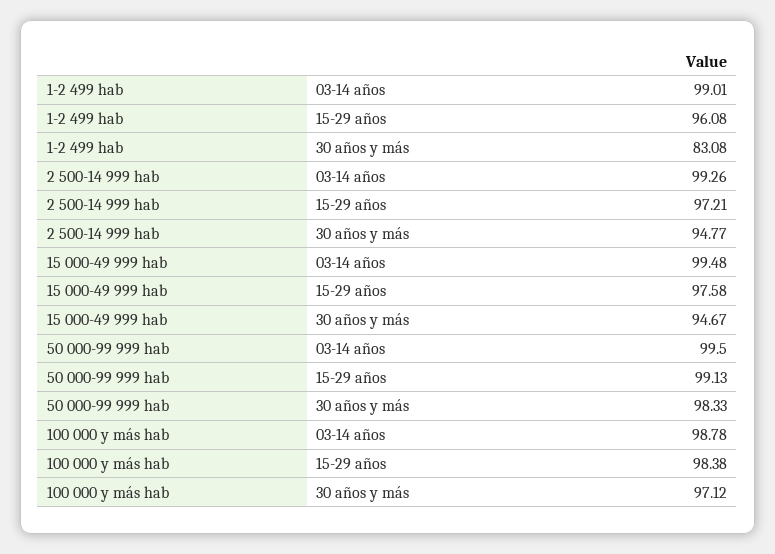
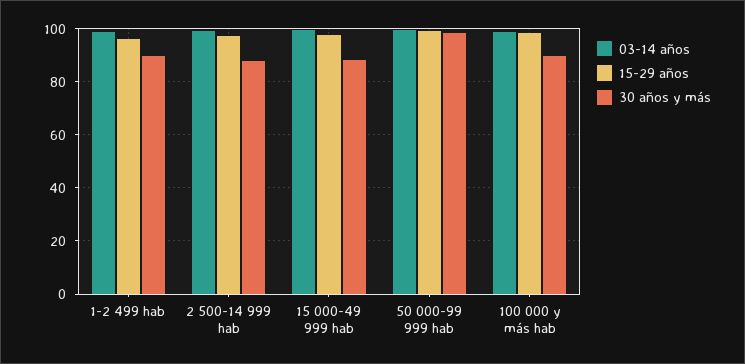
  {
    "03-14 años": {
      "1-2 499 hab": 99.01,
      "2 500-14 999 hab": 99.26,
      "15 000-49 999 hab": 99.48,
      "50 000-99 999 hab": 99.5,
      "100 000 y más hab": 98.78
    },
    "15-29 años": {
      "1-2 499 hab": 96.08,
      "2 500-14 999 hab": 97.21,
      "15 000-49 999 hab": 97.58,
      "50 000-99 999 hab": 99.13,
      "100 000 y más hab": 98.38
    },
    "30 años y más": {
-     "1-2 499 hab": 83.08,
+     "1-2 499 hab": 90,
-     "2 500-14 999 hab": 94.77,
+     "2 500-14 999 hab": 87.5,
-     "15 000-49 999 hab": 94.67,
+     "15 000-49 999 hab": 87.5,
      "50 000-99 999 hab": 98.33,
-     "100 000 y más hab": 97.12
+     "100 000 y más hab": 90
    }
  }

